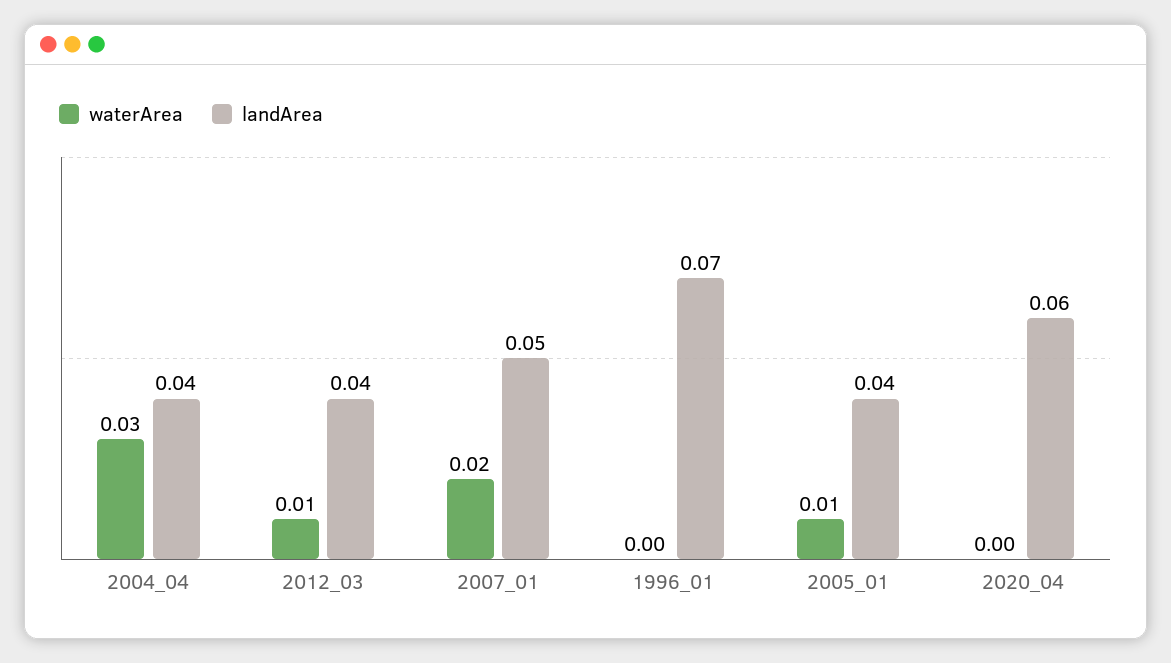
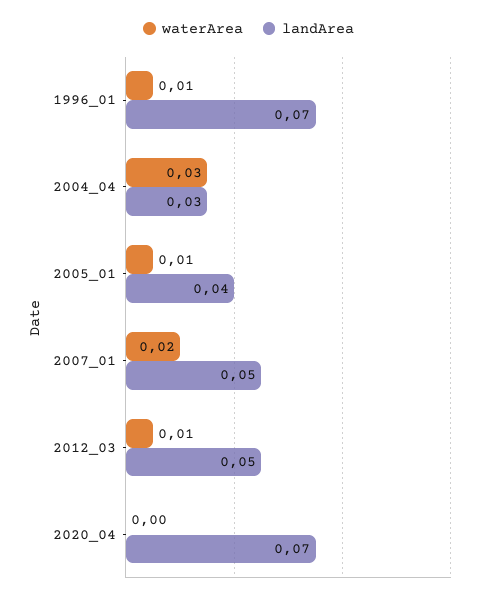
  {
    "waterArea": {
      "2004_04": 0.03,
      "2012_03": 0.01,
      "2007_01": 0.02,
-     "1996_01": 0,
+     "1996_01": 0.01,
      "2005_01": 0.01,
      "2020_04": 0
    },
    "landArea": {
-     "2004_04": 0.04,
+     "2004_04": 0.03,
-     "2012_03": 0.04,
+     "2012_03": 0.05,
      "2007_01": 0.05,
      "1996_01": 0.07,
      "2005_01": 0.04,
-     "2020_04": 0.06
+     "2020_04": 0.07
    }
  }

